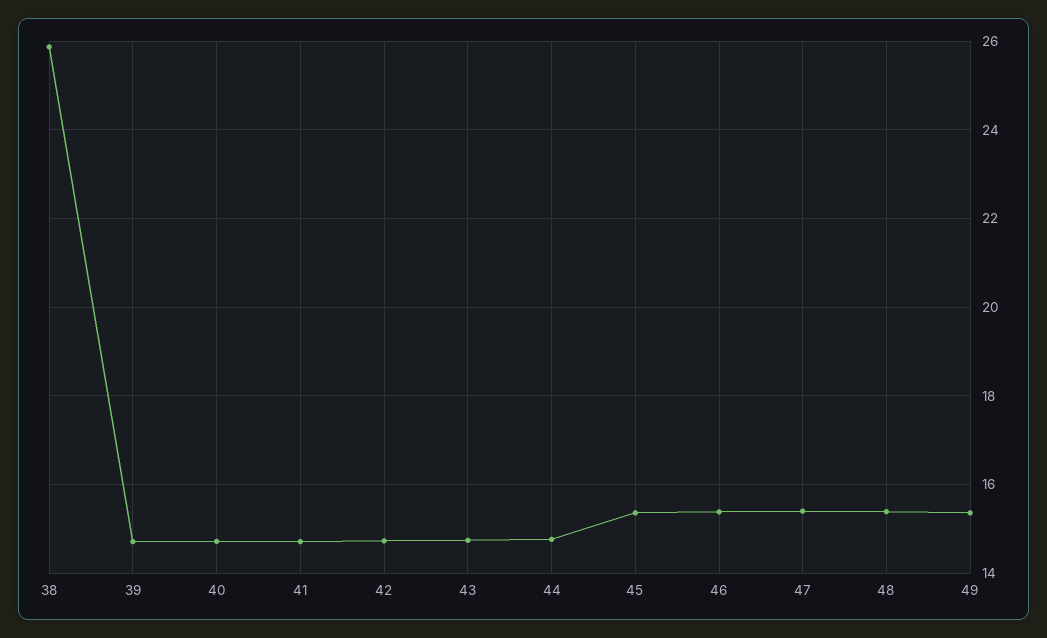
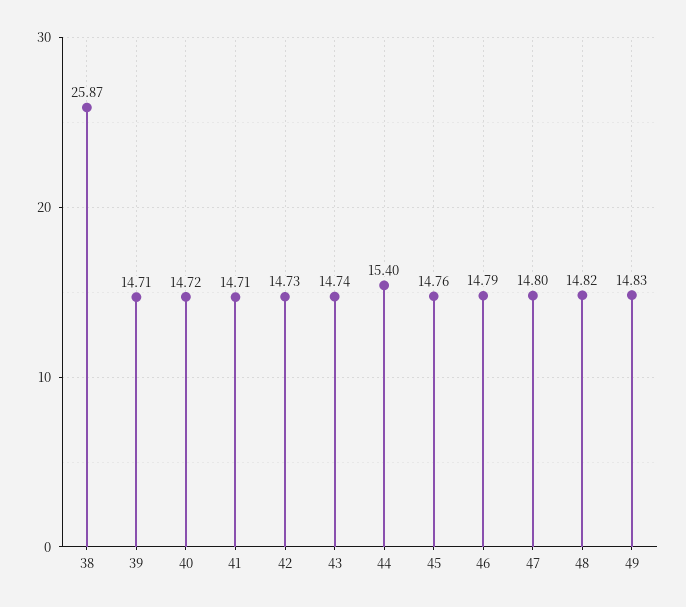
  {
    "38": 25.87,
    "39": 14.71,
    "40": 14.72,
    "41": 14.71,
    "42": 14.73,
    "43": 14.74,
-   "44": 14.8,
+   "44": 15.4,
-   "45": 15.4,
+   "45": 14.76,
-   "46": 15.4,
+   "46": 14.79,
-   "47": 15.4,
+   "47": 14.8,
-   "48": 15.4,
+   "48": 14.82,
-   "49": 15.4
+   "49": 14.83
  }

